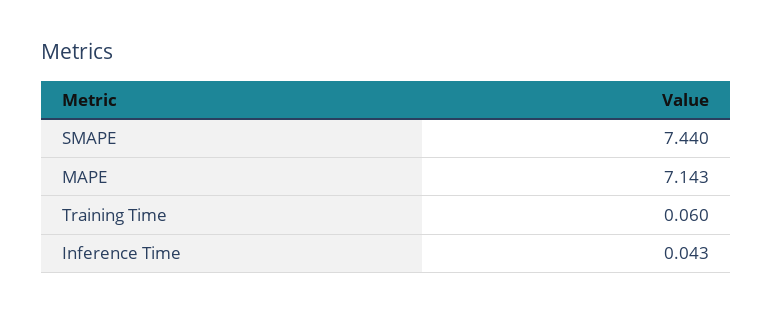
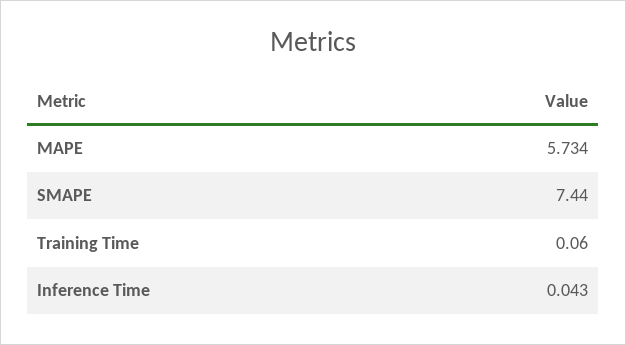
  {
    "SMAPE": 7.44,
-   "MAPE": 7.143,
+   "MAPE": 5.734,
    "Training Time": 0.06,
    "Inference Time": 0.043
  }

